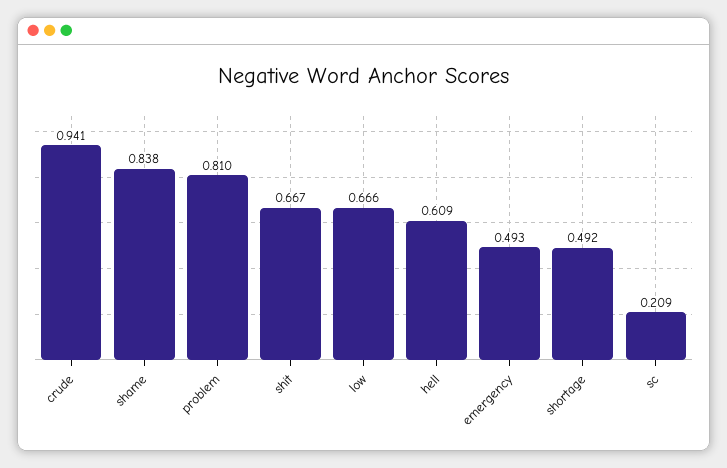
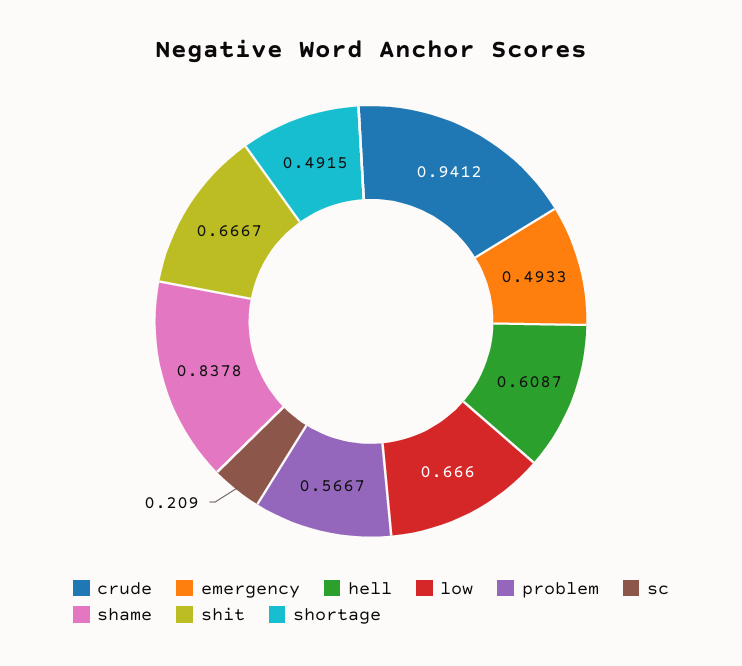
  {
    "crude": 0.9412,
    "shame": 0.8378,
-   "problem": 0.81,
+   "problem": 0.5667,
    "shit": 0.6667,
    "low": 0.666,
    "hell": 0.6087,
    "emergency": 0.4933,
    "shortage": 0.4915,
    "sc": 0.209
  }

